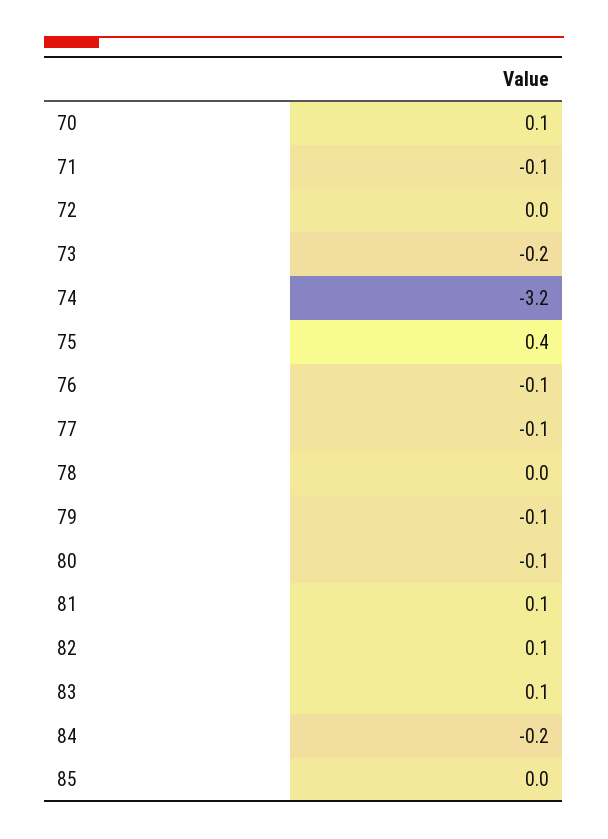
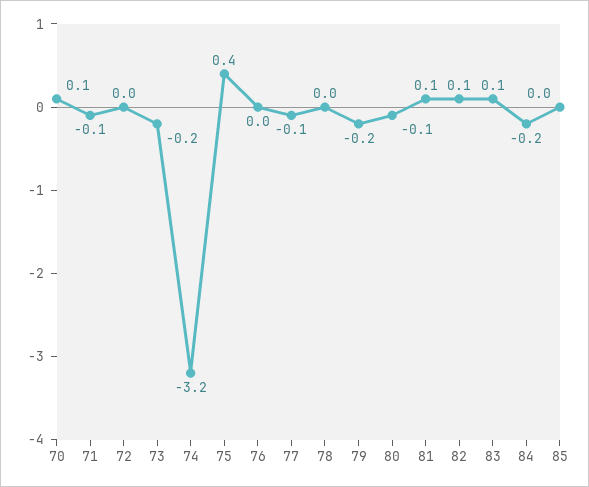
  {
    "70": 0.1,
    "71": -0.1,
    "72": 0,
    "73": -0.2,
    "74": -3.2,
    "75": 0.4,
-   "76": -0.1,
+   "76": 0,
    "77": -0.1,
    "78": 0,
-   "79": -0.1,
+   "79": -0.2,
    "80": -0.1,
    "81": 0.1,
    "82": 0.1,
    "83": 0.1,
    "84": -0.2,
    "85": 0
  }

